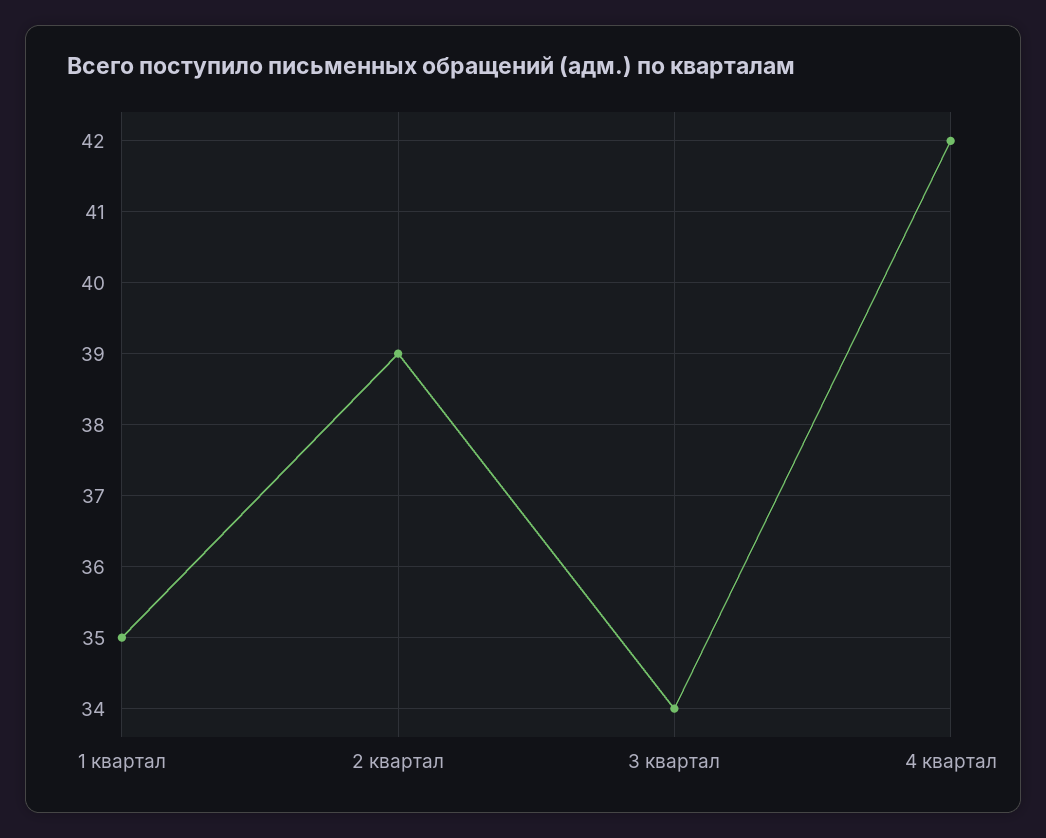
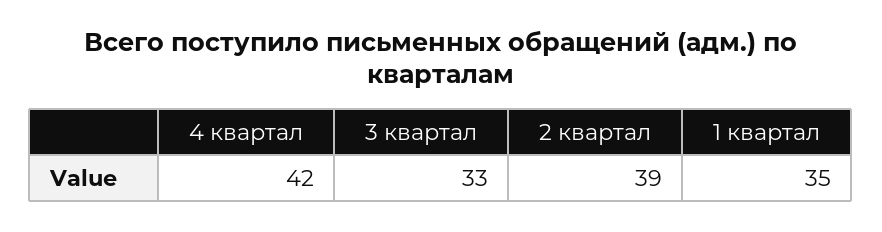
  {
    "1 квартал": 35,
    "2 квартал": 39,
-   "3 квартал": 34,
+   "3 квартал": 33,
    "4 квартал": 42
  }

